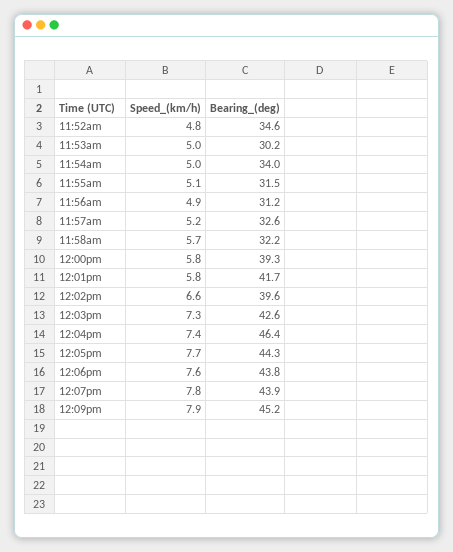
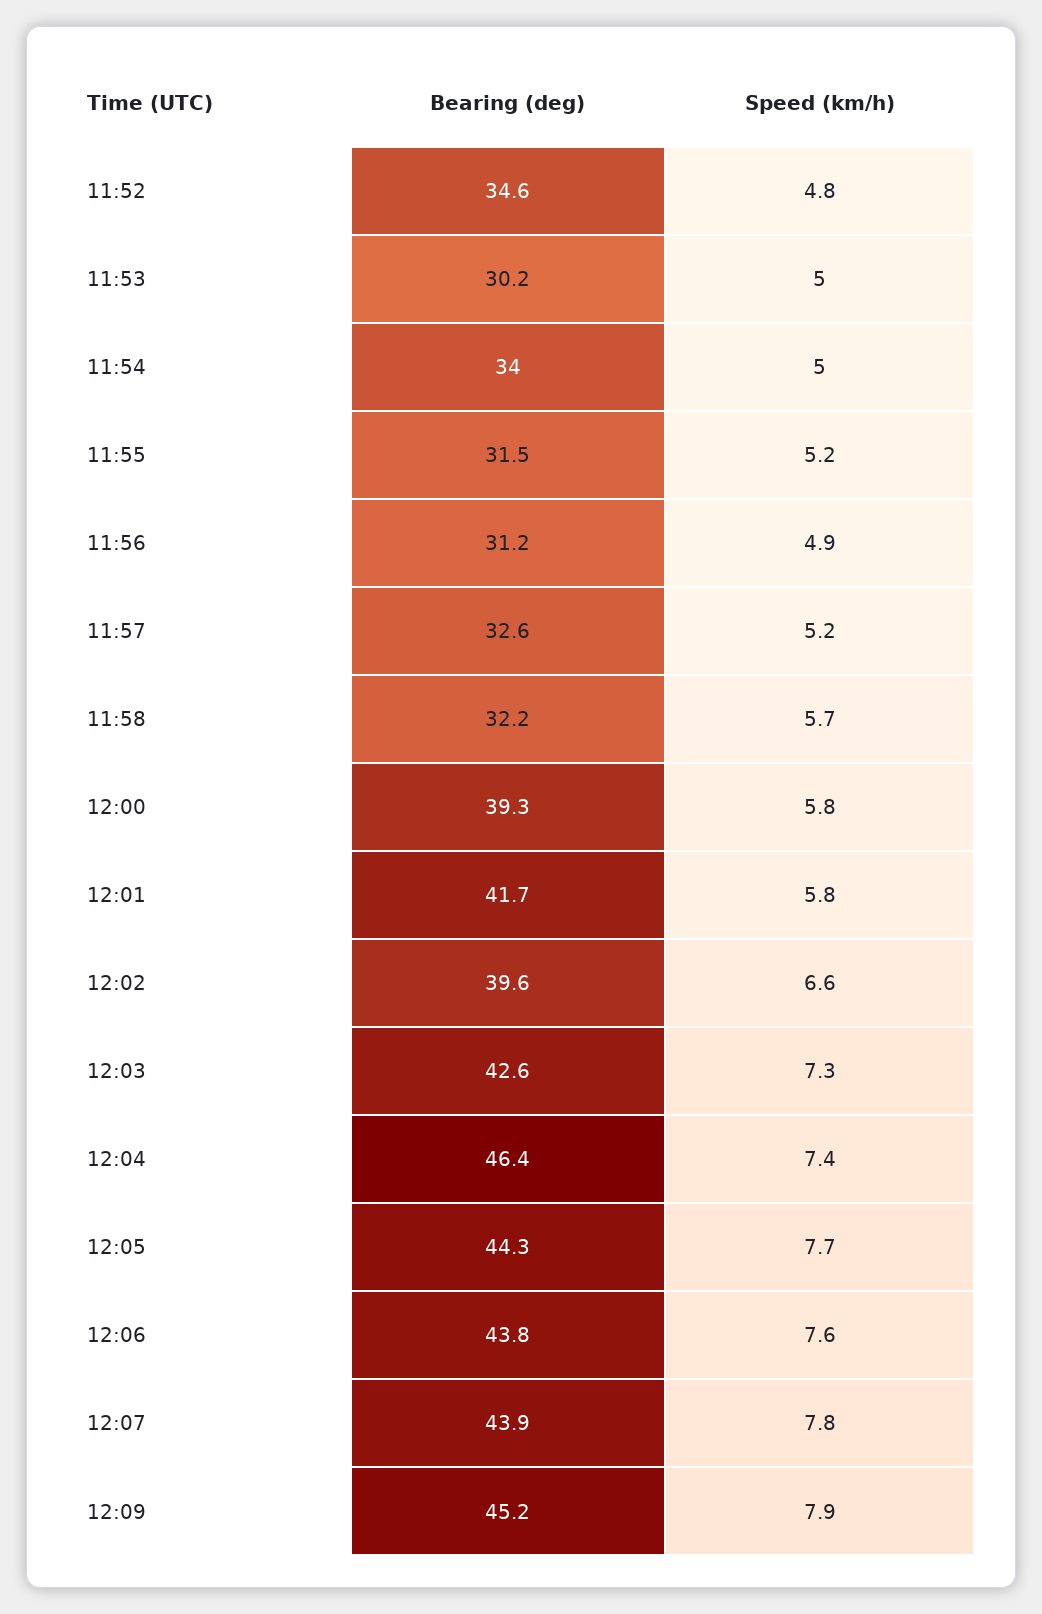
  {
    "Speed_(km/h)": {
      "11:52am": 4.8,
      "11:53am": 5,
      "11:54am": 5,
-     "11:55am": 5.1,
+     "11:55am": 5.2,
      "11:56am": 4.9,
      "11:57am": 5.2,
      "11:58am": 5.7,
      "12:00pm": 5.8,
      "12:01pm": 5.8,
      "12:02pm": 6.6,
      "12:03pm": 7.3,
      "12:04pm": 7.4,
      "12:05pm": 7.7,
      "12:06pm": 7.6,
      "12:07pm": 7.8,
      "12:09pm": 7.9
    },
    "Bearing_(deg)": {
      "11:52am": 34.6,
      "11:53am": 30.2,
      "11:54am": 34,
      "11:55am": 31.5,
      "11:56am": 31.2,
      "11:57am": 32.6,
      "11:58am": 32.2,
      "12:00pm": 39.3,
      "12:01pm": 41.7,
      "12:02pm": 39.6,
      "12:03pm": 42.6,
      "12:04pm": 46.4,
      "12:05pm": 44.3,
      "12:06pm": 43.8,
      "12:07pm": 43.9,
      "12:09pm": 45.2
    }
  }

